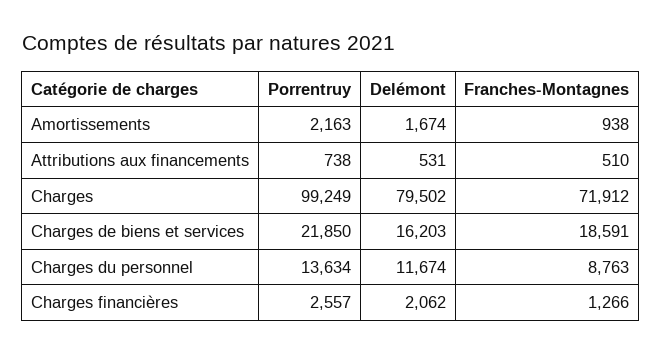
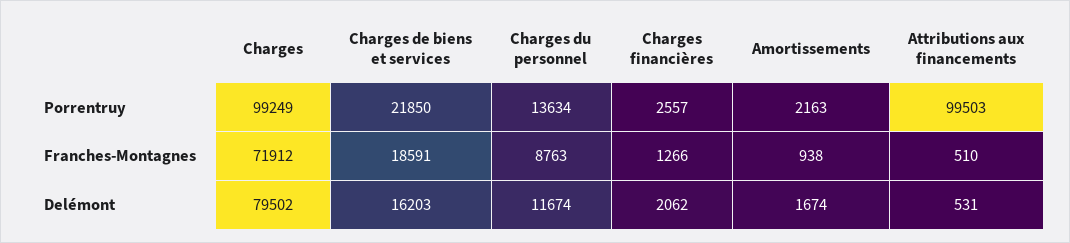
  {
    "Porrentruy": {
      "Amortissements": 2163,
-     "Attributions aux financements": 738,
+     "Attributions aux financements": 99503,
      "Charges": 99249,
      "Charges de biens et services": 21850,
      "Charges du personnel": 13634,
      "Charges financières": 2557
    },
    "Delémont": {
      "Amortissements": 1674,
      "Attributions aux financements": 531,
      "Charges": 79502,
      "Charges de biens et services": 16203,
      "Charges du personnel": 11674,
      "Charges financières": 2062
    },
    "Franches-Montagnes": {
      "Amortissements": 938,
      "Attributions aux financements": 510,
      "Charges": 71912,
      "Charges de biens et services": 18591,
      "Charges du personnel": 8763,
      "Charges financières": 1266
    }
  }

